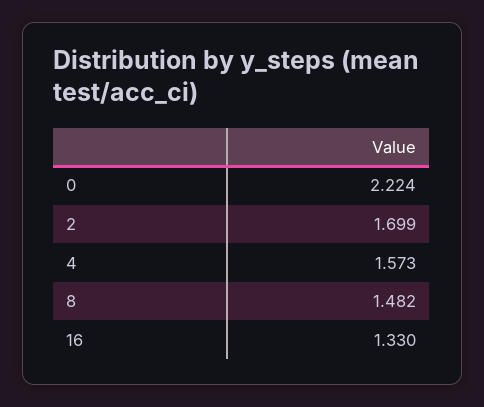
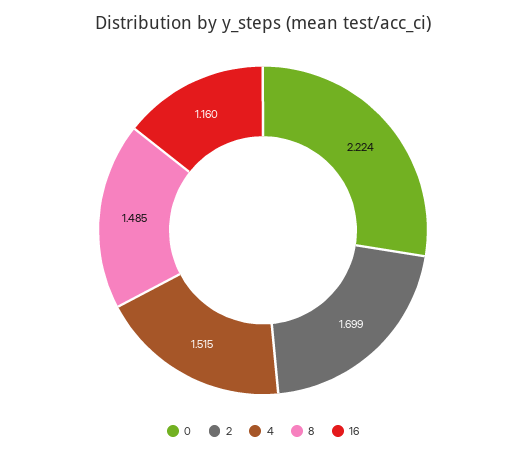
  {
    "0": 2.224,
    "2": 1.699,
-   "4": 1.573,
+   "4": 1.515,
-   "8": 1.482,
+   "8": 1.485,
-   "16": 1.33
+   "16": 1.16
  }

